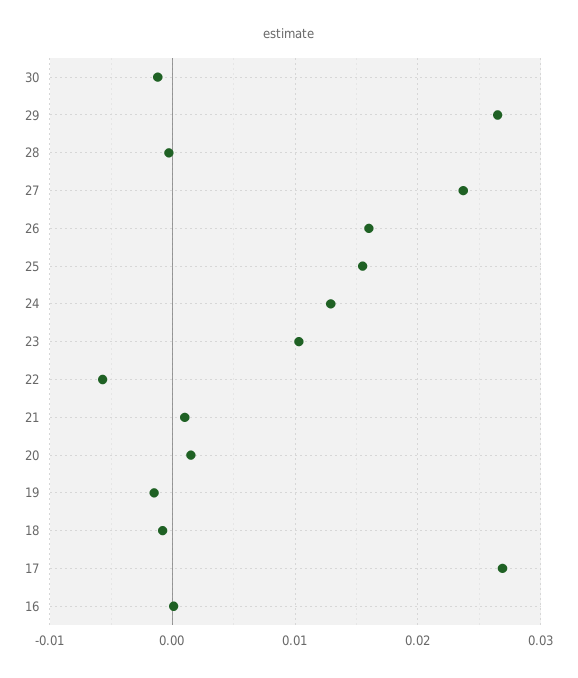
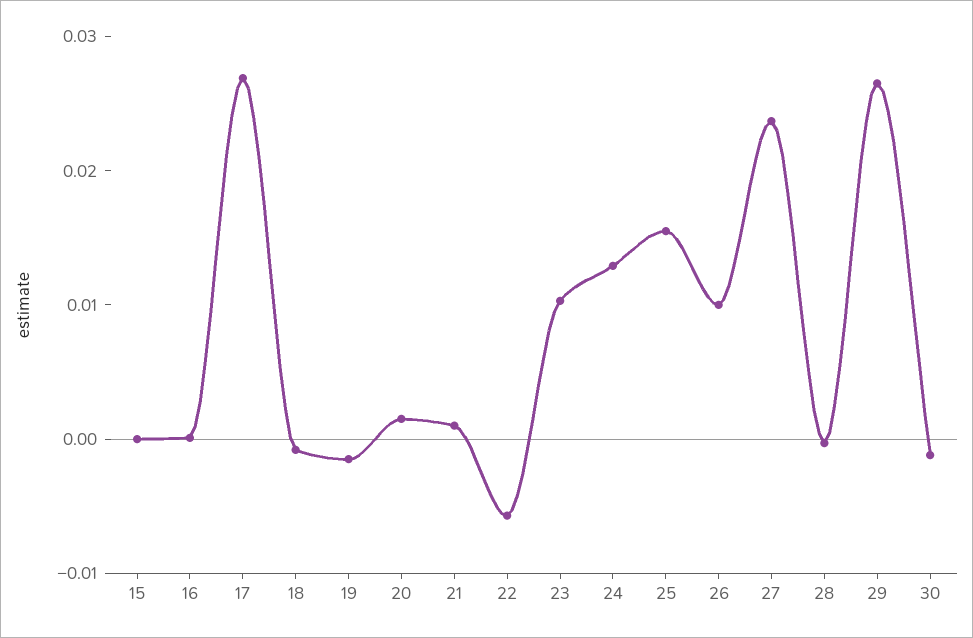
  {
    "30": -0.001,
    "29": 0.027,
    "28": 0,
    "27": 0.024,
-   "26": 0.016,
+   "26": 0.01,
    "25": 0.016,
    "24": 0.013,
    "23": 0.01,
    "22": -0.006,
    "21": 0.001,
    "20": 0.002,
    "19": -0.002,
    "18": -0.001,
    "17": 0.027,
-   "16": 0
+   "16": 0,
+   "15": 0
  }

